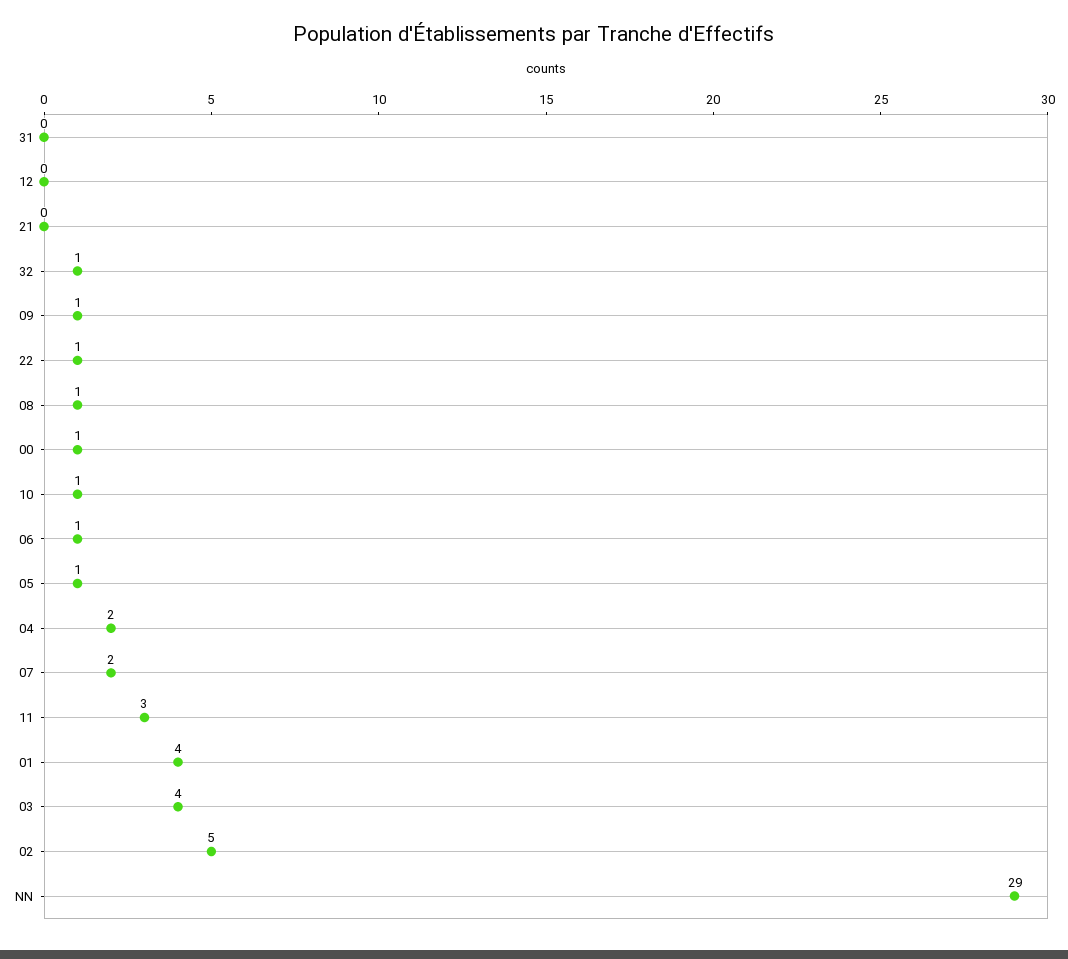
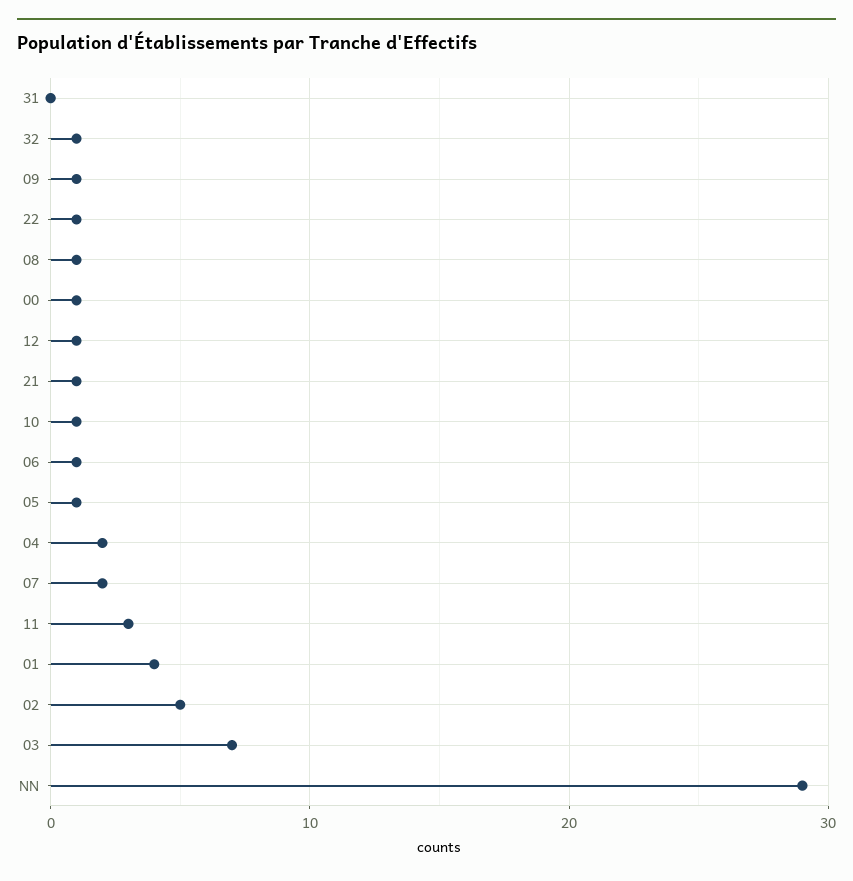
  {
    "31": 0,
-   "12": 0,
+   "12": 1,
-   "21": 0,
+   "21": 1,
    "32": 1,
    "09": 1,
    "22": 1,
    "08": 1,
    "00": 1,
    "10": 1,
    "06": 1,
    "05": 1,
    "04": 2,
    "07": 2,
    "11": 3,
    "01": 4,
-   "03": 4,
+   "03": 7,
    "02": 5,
    "NN": 29
  }

